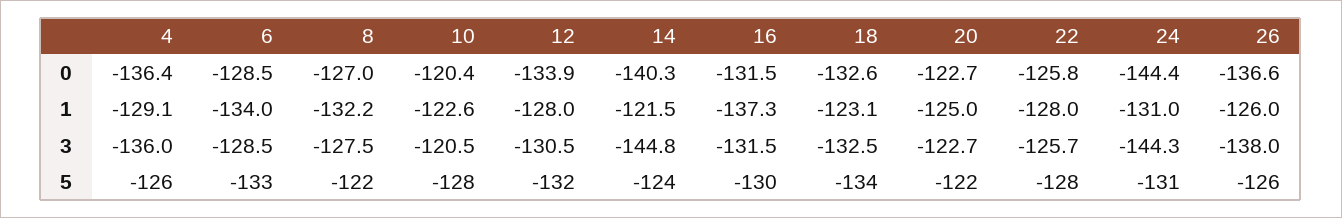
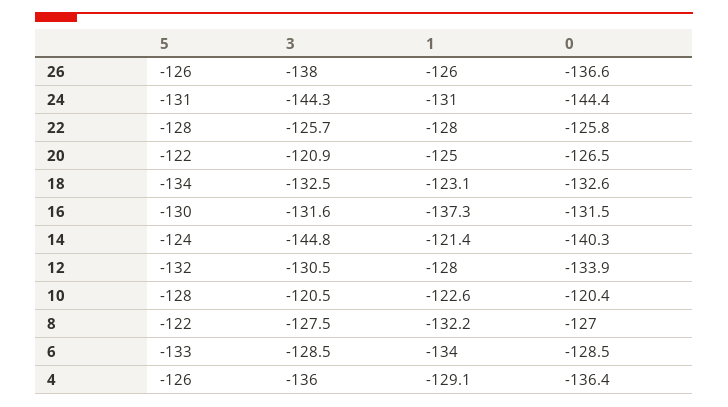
  {
    "4": {
      "0": -136.4,
      "1": -129.1,
      "3": -136,
      "5": -126
    },
    "6": {
      "0": -128.5,
      "1": -134,
      "3": -128.5,
      "5": -133
    },
    "8": {
      "0": -127,
      "1": -132.2,
      "3": -127.5,
      "5": -122
    },
    "10": {
      "0": -120.4,
      "1": -122.6,
      "3": -120.5,
      "5": -128
    },
    "12": {
      "0": -133.9,
      "1": -128,
      "3": -130.5,
      "5": -132
    },
    "14": {
      "0": -140.3,
-     "1": -121.5,
+     "1": -121.4,
      "3": -144.8,
      "5": -124
    },
    "16": {
      "0": -131.5,
      "1": -137.3,
-     "3": -131.5,
+     "3": -131.6,
      "5": -130
    },
    "18": {
      "0": -132.6,
      "1": -123.1,
      "3": -132.5,
      "5": -134
    },
    "20": {
-     "0": -122.7,
+     "0": -126.5,
      "1": -125,
-     "3": -122.7,
+     "3": -120.9,
      "5": -122
    },
    "22": {
      "0": -125.8,
      "1": -128,
      "3": -125.7,
      "5": -128
    },
    "24": {
      "0": -144.4,
      "1": -131,
      "3": -144.3,
      "5": -131
    },
    "26": {
      "0": -136.6,
      "1": -126,
      "3": -138,
      "5": -126
    }
  }

